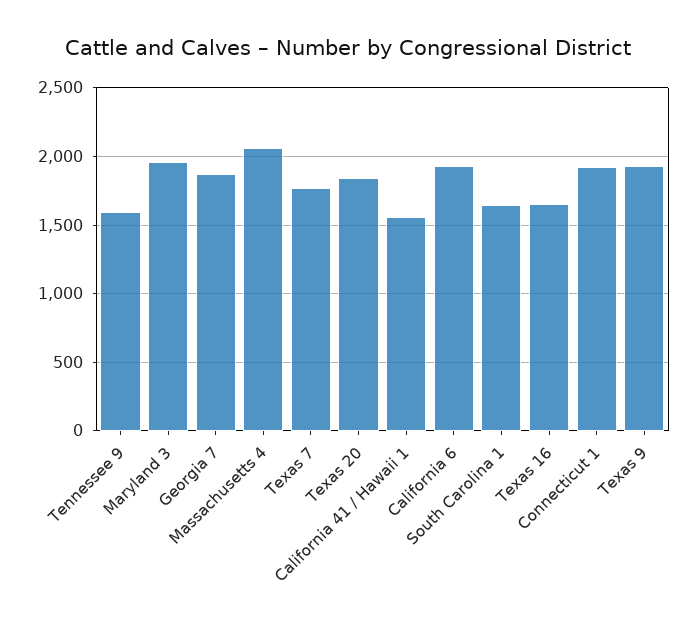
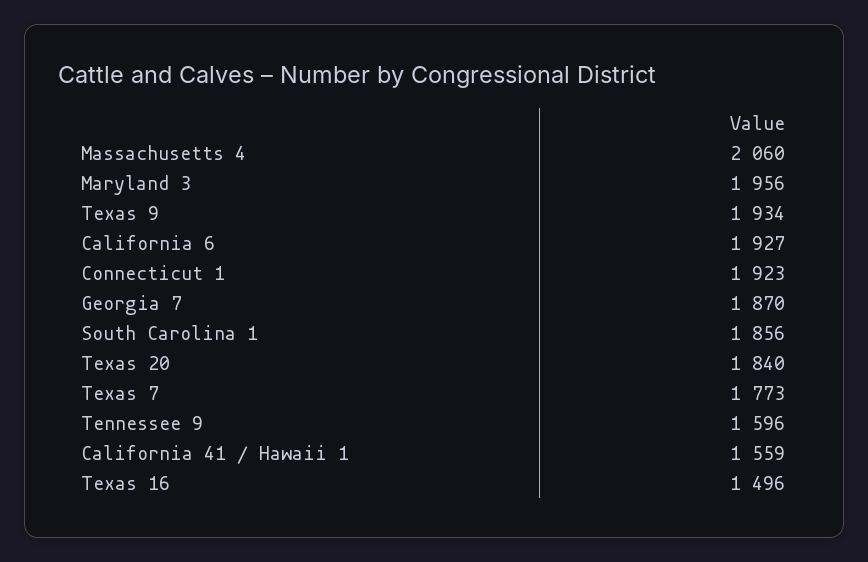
  {
    "Tennessee 9": 1596,
    "Maryland 3": 1956,
    "Georgia 7": 1870,
    "Massachusetts 4": 2060,
    "Texas 7": 1773,
    "Texas 20": 1840,
    "California 41 / Hawaii 1": 1559,
    "California 6": 1927,
-   "South Carolina 1": 1650,
+   "South Carolina 1": 1856,
-   "Texas 16": 1650,
+   "Texas 16": 1496,
    "Connecticut 1": 1923,
    "Texas 9": 1934
  }

